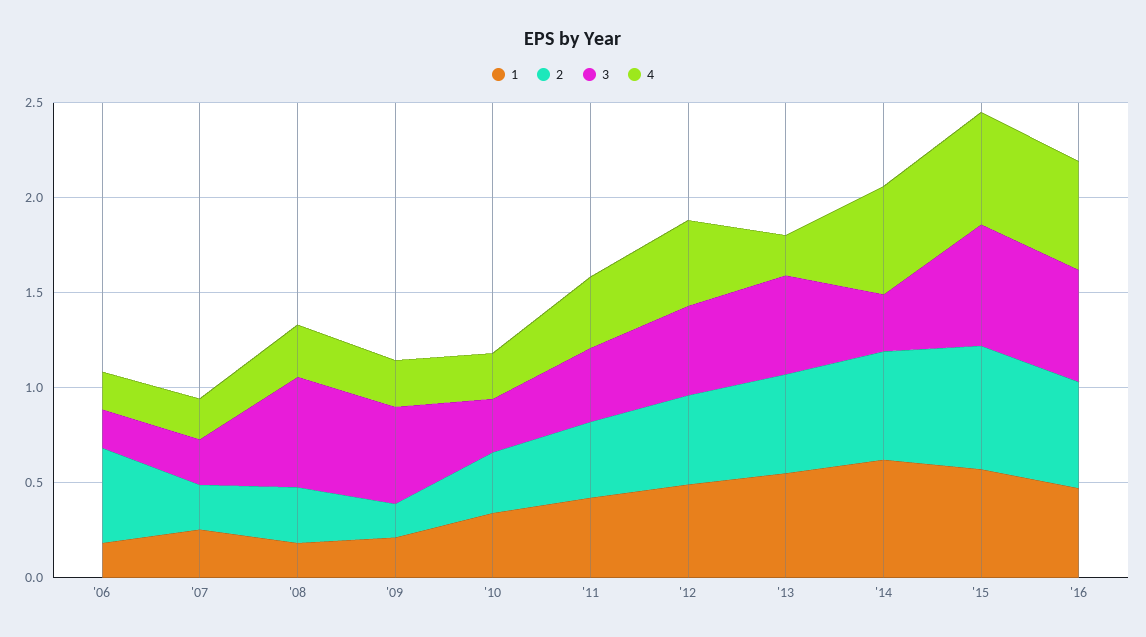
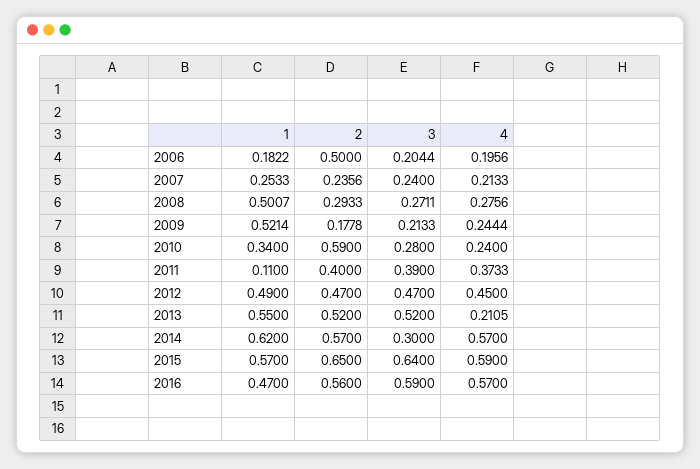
  {
    "1": {
      "'06": 0.1822,
      "'07": 0.2533,
-     "'08": 0.2,
+     "'08": 0.5007,
-     "'09": 0.2,
+     "'09": 0.5214,
      "'10": 0.34,
-     "'11": 0.4,
+     "'11": 0.11,
      "'12": 0.49,
      "'13": 0.55,
      "'14": 0.62,
      "'15": 0.57,
      "'16": 0.47
    },
    "2": {
      "'06": 0.5,
      "'07": 0.2356,
      "'08": 0.2933,
      "'09": 0.1778,
-     "'10": 0.3,
+     "'10": 0.59,
      "'11": 0.4,
      "'12": 0.47,
      "'13": 0.52,
      "'14": 0.57,
      "'15": 0.65,
      "'16": 0.56
    },
    "3": {
      "'06": 0.2044,
      "'07": 0.24,
-     "'08": 0.6,
+     "'08": 0.2711,
-     "'09": 0.5,
+     "'09": 0.2133,
      "'10": 0.28,
      "'11": 0.39,
      "'12": 0.47,
      "'13": 0.52,
      "'14": 0.3,
      "'15": 0.64,
      "'16": 0.59
    },
    "4": {
      "'06": 0.1956,
      "'07": 0.2133,
      "'08": 0.2756,
      "'09": 0.2444,
      "'10": 0.24,
      "'11": 0.3733,
      "'12": 0.45,
      "'13": 0.2105,
      "'14": 0.57,
      "'15": 0.59,
      "'16": 0.57
    }
  }

